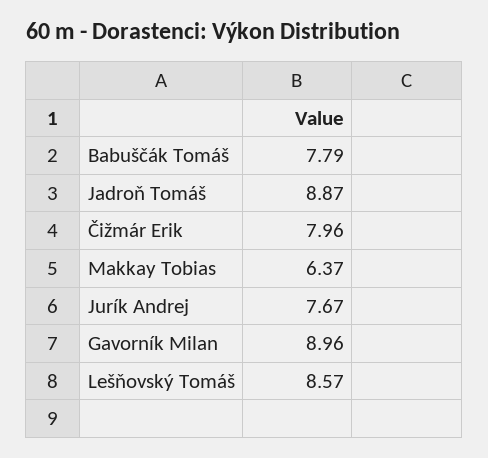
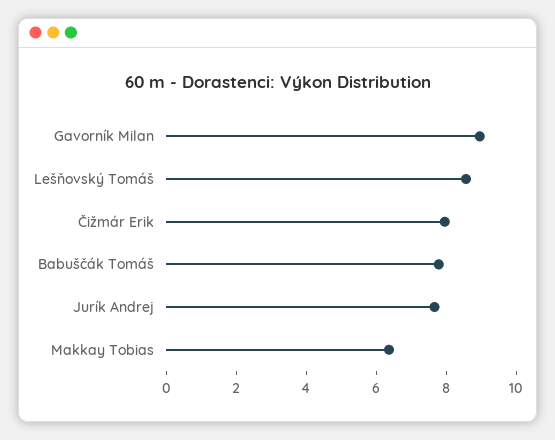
  {
    "Babuščák Tomáš": 7.79,
-   "Jadroň Tomáš": 8.87,
    "Čižmár Erik": 7.96,
    "Makkay Tobias": 6.37,
    "Jurík Andrej": 7.67,
    "Gavorník Milan": 8.96,
    "Lešňovský Tomáš": 8.57
  }

